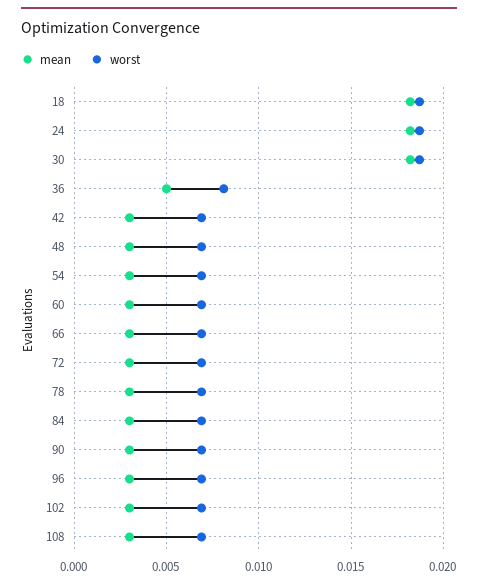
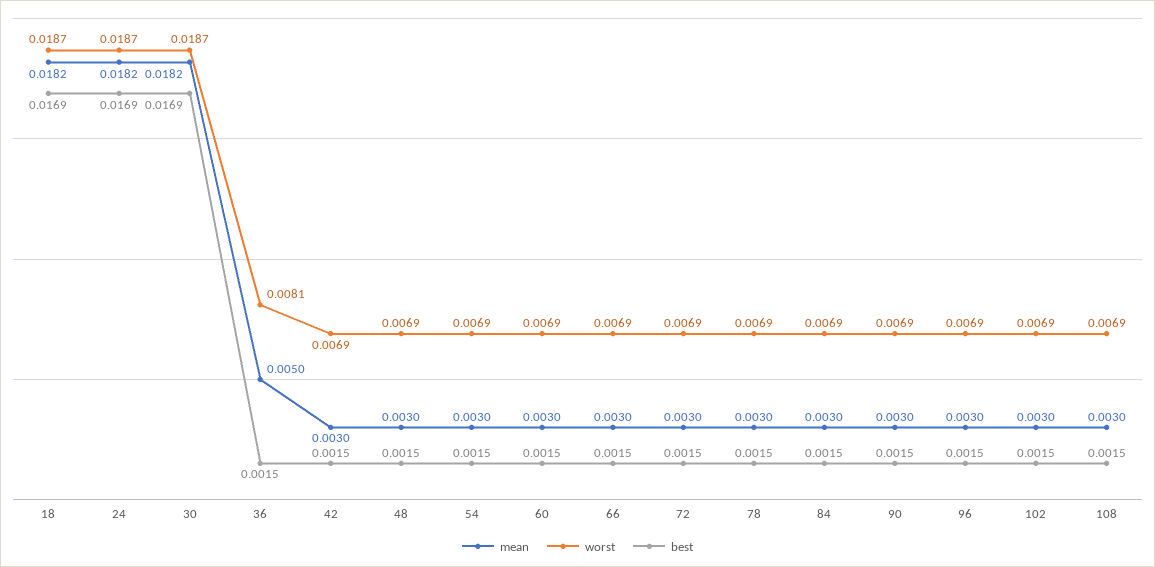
  {
    "mean": {
      "18": 0.0182,
      "24": 0.0182,
      "30": 0.0182,
      "36": 0.005,
      "42": 0.003,
      "48": 0.003,
      "54": 0.003,
      "60": 0.003,
      "66": 0.003,
      "72": 0.003,
      "78": 0.003,
      "84": 0.003,
      "90": 0.003,
      "96": 0.003,
      "102": 0.003,
      "108": 0.003
    },
    "worst": {
      "18": 0.0187,
      "24": 0.0187,
      "30": 0.0187,
      "36": 0.0081,
      "42": 0.0069,
      "48": 0.0069,
      "54": 0.0069,
      "60": 0.0069,
      "66": 0.0069,
      "72": 0.0069,
      "78": 0.0069,
      "84": 0.0069,
      "90": 0.0069,
      "96": 0.0069,
      "102": 0.0069,
      "108": 0.0069
-   }
+   },
+   "best": {
+     "18": 0.0169,
+     "24": 0.0169,
+     "30": 0.0169,
+     "36": 0.0015,
+     "42": 0.0015,
+     "48": 0.0015,
+     "54": 0.0015,
+     "60": 0.0015,
+     "66": 0.0015,
+     "72": 0.0015,
+     "78": 0.0015,
+     "84": 0.0015,
+     "90": 0.0015,
+     "96": 0.0015,
+     "102": 0.0015,
+     "108": 0.0015
+   }
  }

